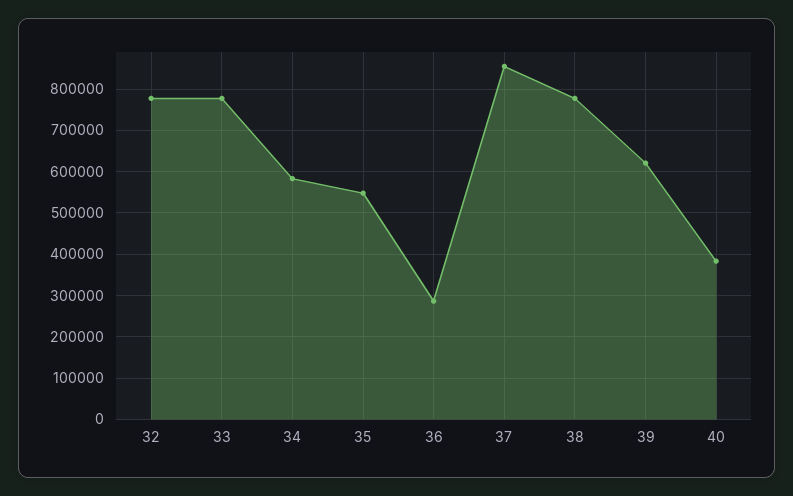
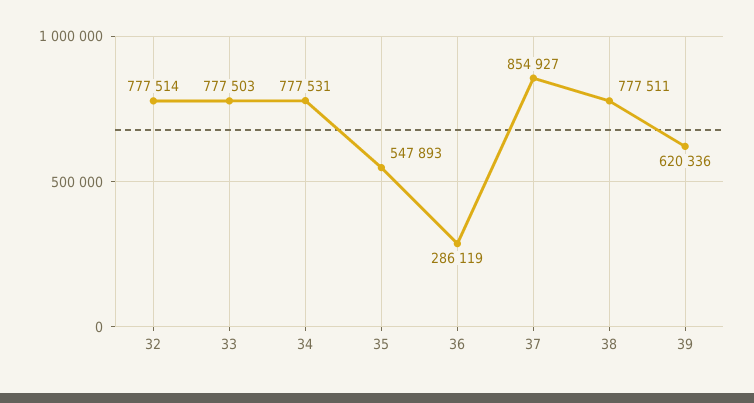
  {
    "32": 777514,
    "33": 777503,
-   "34": 580000,
+   "34": 777531,
    "35": 547893,
    "36": 286119,
    "37": 854927,
    "38": 777511,
-   "39": 620336,
+   "39": 620336
-   "40": 380000
  }

